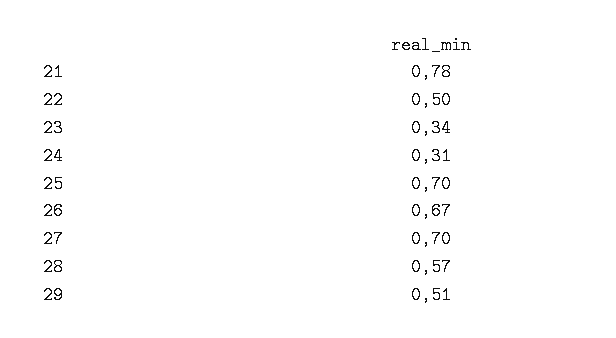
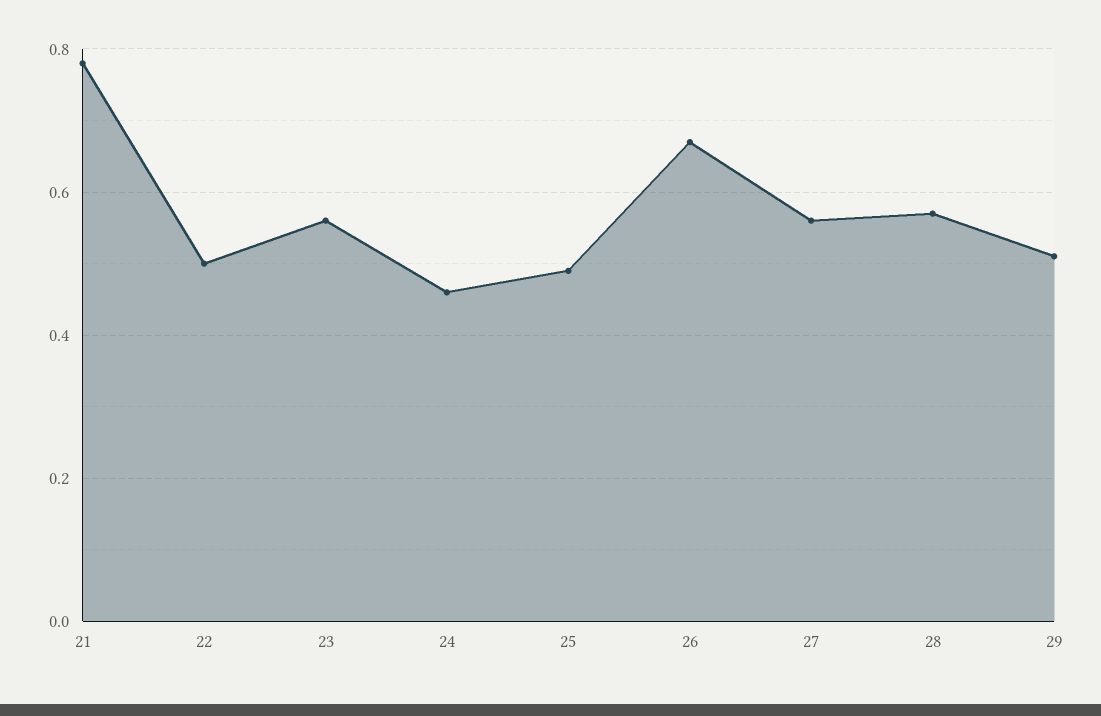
  {
    "21": 0.78,
    "22": 0.5,
-   "23": 0.34,
+   "23": 0.55,
-   "24": 0.31,
+   "24": 0.45,
-   "25": 0.7,
+   "25": 0.5,
    "26": 0.67,
-   "27": 0.7,
+   "27": 0.55,
    "28": 0.57,
    "29": 0.51
  }

